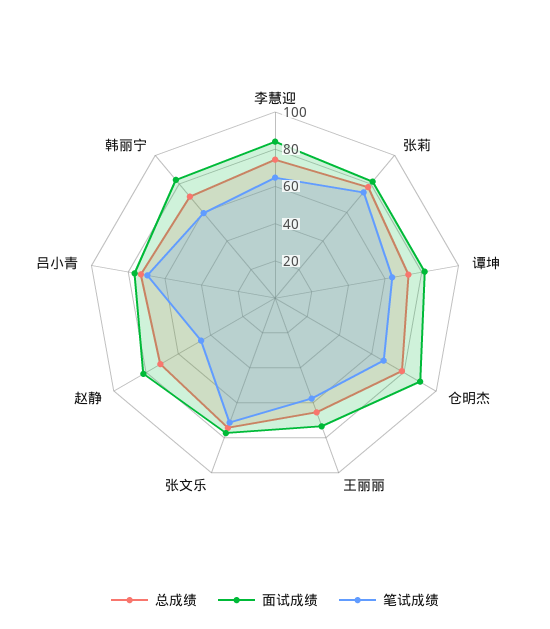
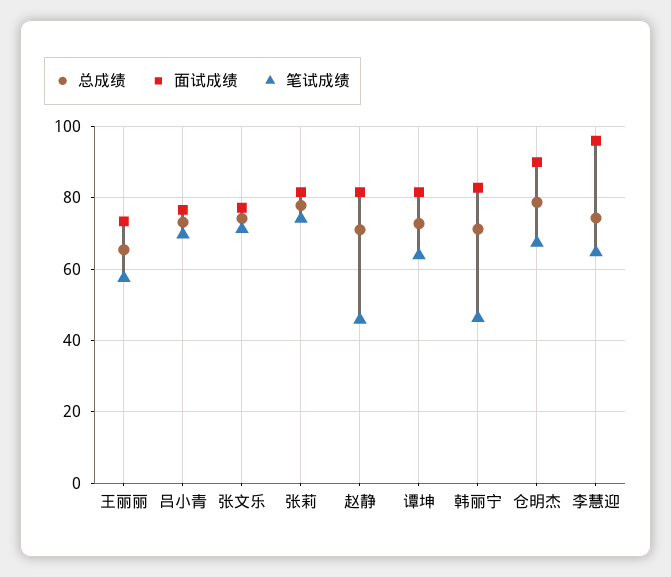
  {
    "总成绩": {
      "李慧迎": 74,
      "张莉": 78,
      "谭坤": 72,
      "仓明杰": 78,
      "王丽丽": 66,
      "张文乐": 74,
      "赵静": 72,
      "吕小青": 74,
      "韩丽宁": 72
    },
    "面试成绩": {
-     "李慧迎": 85,
+     "李慧迎": 96,
      "张莉": 82,
      "谭坤": 82,
      "仓明杰": 90,
      "王丽丽": 74,
      "张文乐": 78,
      "赵静": 82,
      "吕小青": 76,
      "韩丽宁": 82
    },
    "笔试成绩": {
      "李慧迎": 64,
      "张莉": 74,
      "谭坤": 64,
      "仓明杰": 68,
      "王丽丽": 58,
      "张文乐": 72,
      "赵静": 46,
      "吕小青": 70,
-     "韩丽宁": 60
+     "韩丽宁": 46
    }
  }

